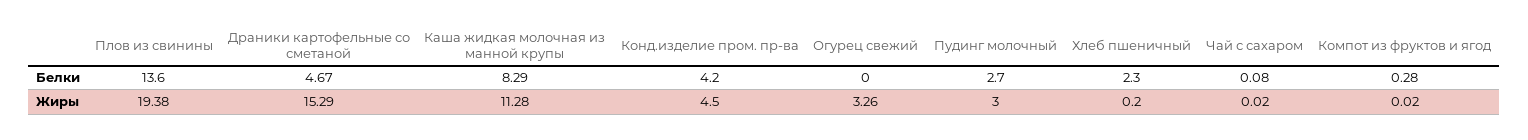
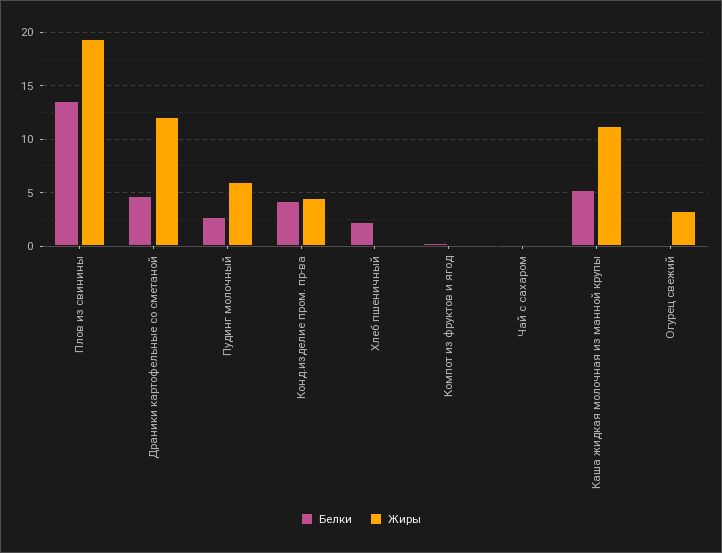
  {
    "Белки": {
      "Плов из свинины": 13.6,
      "Драники картофельные со сметаной": 4.67,
-     "Каша жидкая молочная из манной крупы": 8.29,
+     "Каша жидкая молочная из манной крупы": 5,
      "Конд.изделие пром. пр-ва": 4.2,
      "Огурец свежий": 0,
      "Пудинг молочный": 2.7,
      "Хлеб пшеничный": 2.3,
      "Чай с сахаром": 0.08,
      "Компот из фруктов и ягод": 0.28
    },
    "Жиры": {
      "Плов из свинины": 19.38,
-     "Драники картофельные со сметаной": 15.29,
+     "Драники картофельные со сметаной": 12,
      "Каша жидкая молочная из манной крупы": 11.28,
      "Конд.изделие пром. пр-ва": 4.5,
      "Огурец свежий": 3.26,
-     "Пудинг молочный": 3,
+     "Пудинг молочный": 6,
      "Хлеб пшеничный": 0.2,
      "Чай с сахаром": 0.02,
      "Компот из фруктов и ягод": 0.02
    }
  }

